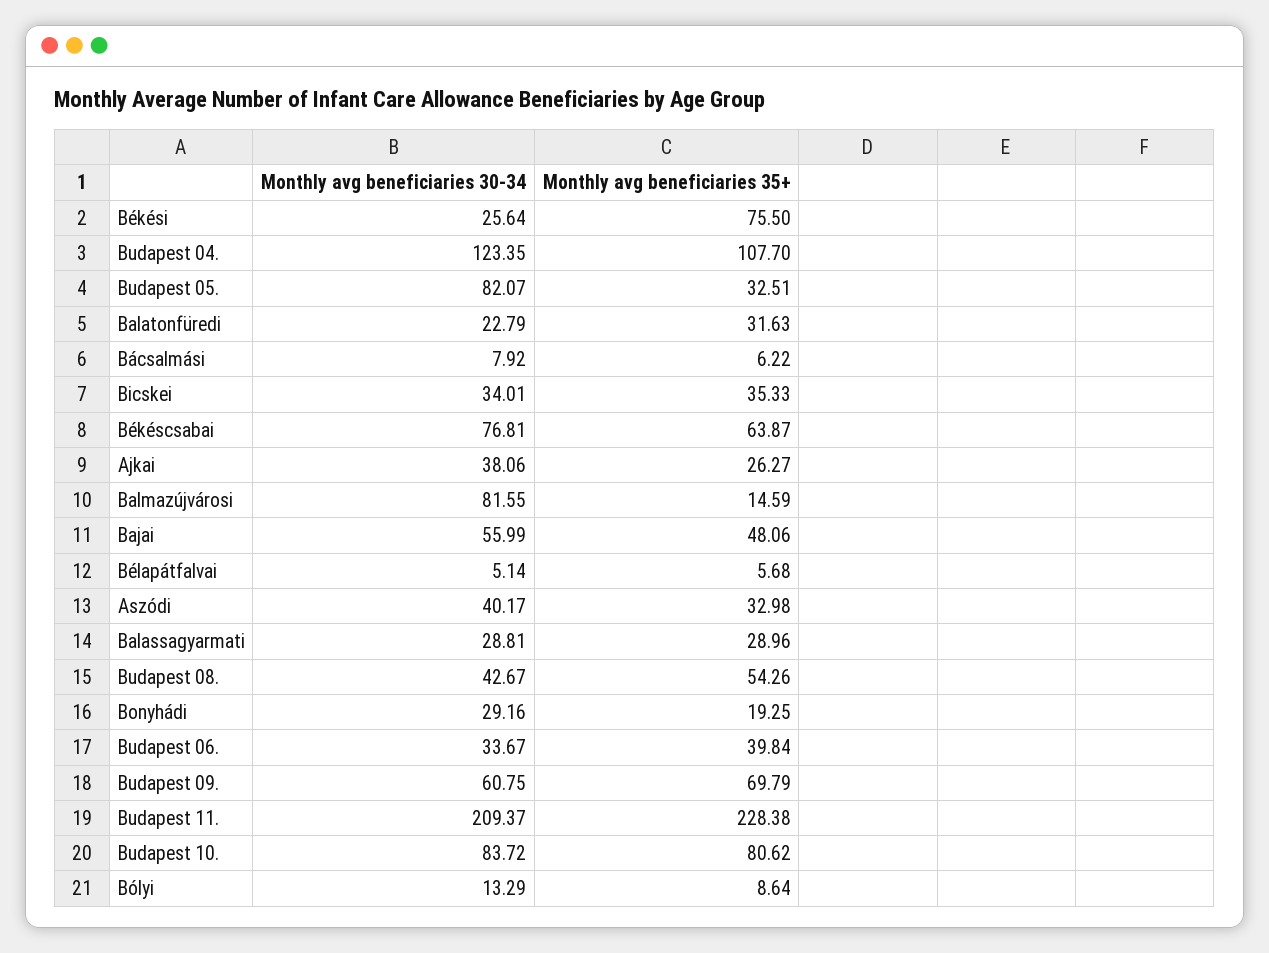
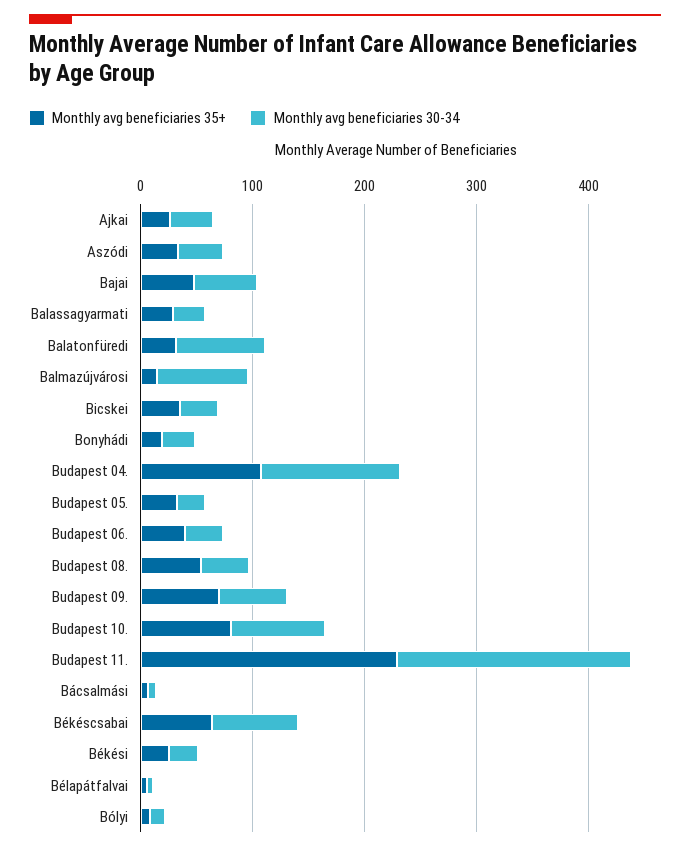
  {
    "Monthly avg beneficiaries 30-34": {
      "Békési": 25.64,
      "Budapest 04.": 123.35,
-     "Budapest 05.": 82.07,
+     "Budapest 05.": 20,
-     "Balatonfüredi": 22.79,
+     "Balatonfüredi": 80,
      "Bácsalmási": 7.92,
      "Bicskei": 34.01,
      "Békéscsabai": 76.81,
      "Ajkai": 38.06,
      "Balmazújvárosi": 81.55,
      "Bajai": 55.99,
      "Bélapátfalvai": 5.14,
      "Aszódi": 40.17,
      "Balassagyarmati": 28.81,
      "Budapest 08.": 42.67,
      "Bonyhádi": 29.16,
      "Budapest 06.": 33.67,
      "Budapest 09.": 60.75,
      "Budapest 11.": 209.37,
      "Budapest 10.": 83.72,
      "Bólyi": 13.29
    },
    "Monthly avg beneficiaries 35+": {
-     "Békési": 75.5,
+     "Békési": 20,
      "Budapest 04.": 107.7,
      "Budapest 05.": 32.51,
      "Balatonfüredi": 31.63,
      "Bácsalmási": 6.22,
      "Bicskei": 35.33,
      "Békéscsabai": 63.87,
      "Ajkai": 26.27,
      "Balmazújvárosi": 14.59,
      "Bajai": 48.06,
      "Bélapátfalvai": 5.68,
      "Aszódi": 32.98,
      "Balassagyarmati": 28.96,
      "Budapest 08.": 54.26,
      "Bonyhádi": 19.25,
      "Budapest 06.": 39.84,
      "Budapest 09.": 69.79,
      "Budapest 11.": 228.38,
      "Budapest 10.": 80.62,
      "Bólyi": 8.64
    }
  }

